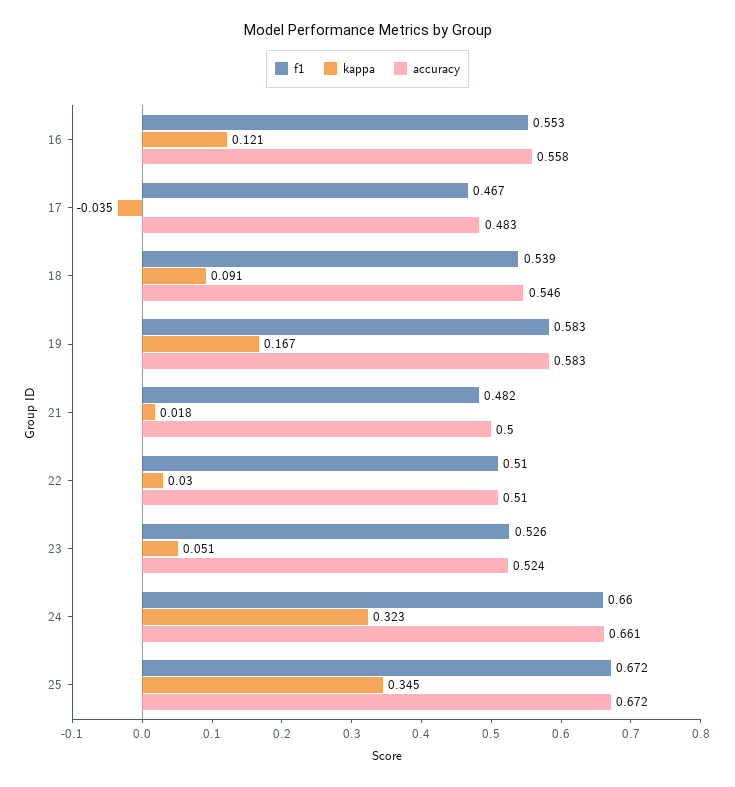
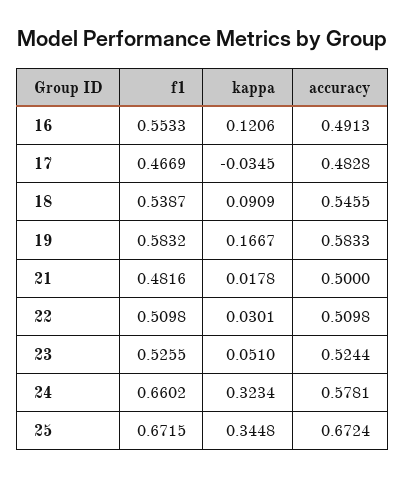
  {
    "f1": {
      "16": 0.5533,
      "17": 0.4669,
      "18": 0.5387,
      "19": 0.5832,
      "21": 0.4816,
      "22": 0.5098,
      "23": 0.5255,
      "24": 0.6602,
      "25": 0.6715
    },
    "kappa": {
      "16": 0.1206,
      "17": -0.0345,
      "18": 0.0909,
      "19": 0.1667,
      "21": 0.0178,
      "22": 0.0301,
      "23": 0.051,
      "24": 0.3234,
      "25": 0.3448
    },
    "accuracy": {
-     "16": 0.558,
+     "16": 0.4913,
      "17": 0.4828,
      "18": 0.5455,
      "19": 0.5833,
      "21": 0.5,
      "22": 0.5098,
      "23": 0.5244,
-     "24": 0.661,
+     "24": 0.5781,
      "25": 0.6724
    }
  }

